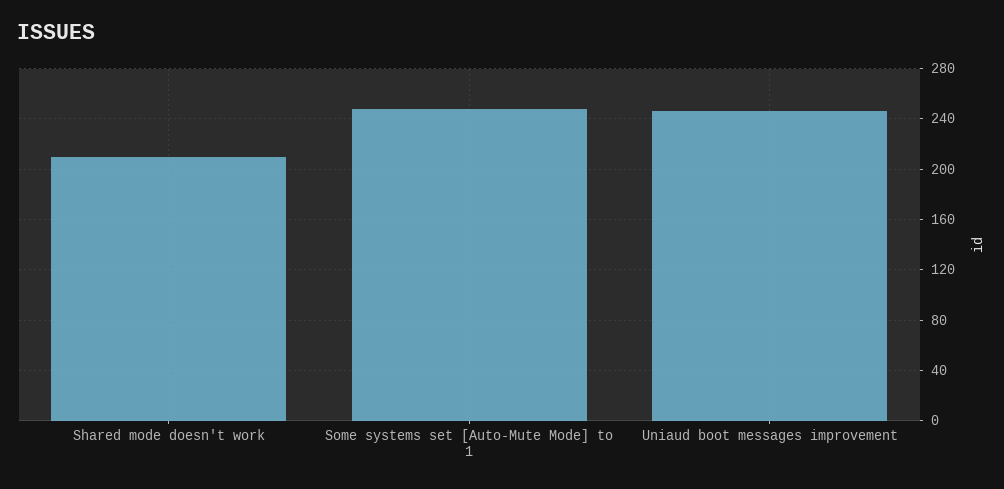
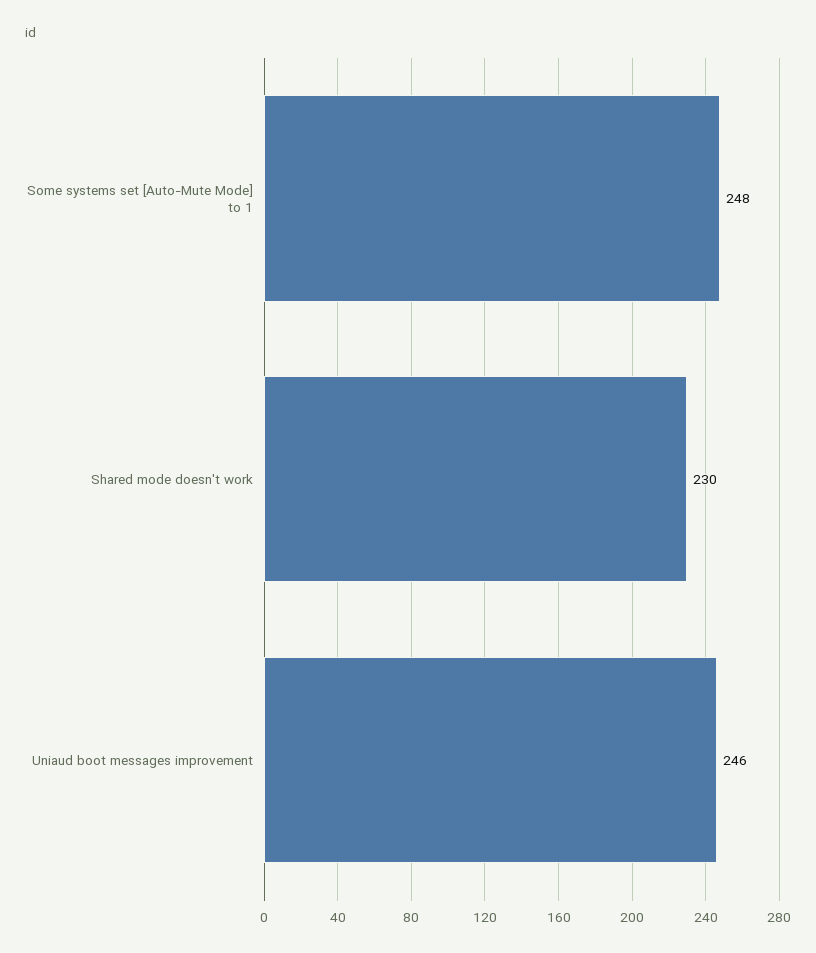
  {
-   "Shared mode doesn't work": 210,
+   "Shared mode doesn't work": 230,
    "Some systems set [Auto-Mute Mode] to 1": 248,
    "Uniaud boot messages improvement": 246
  }

